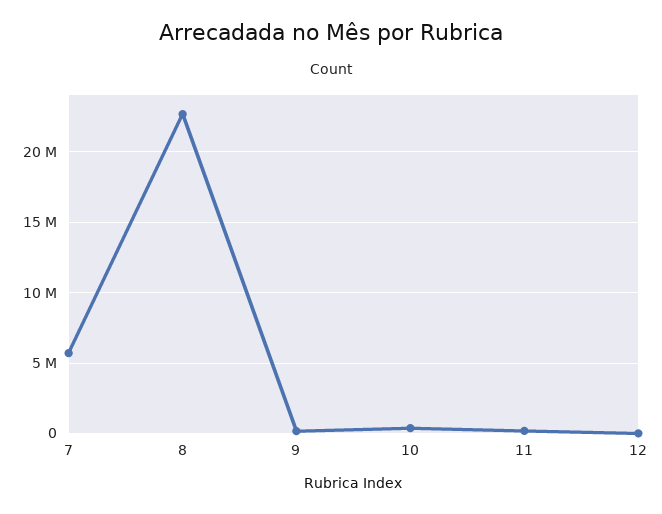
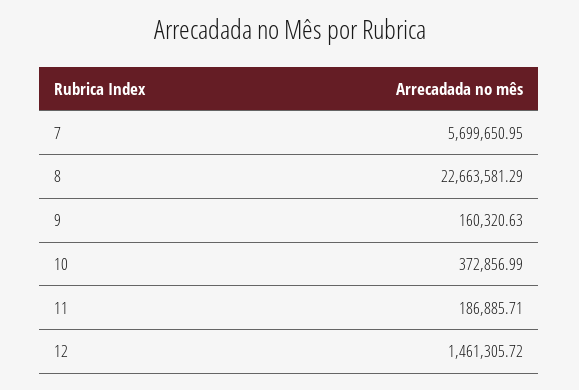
  {
    "7": 5699650.95,
    "8": 22663581.29,
    "9": 160320.63,
    "10": 372856.99,
    "11": 186885.71,
-   "12": 0
+   "12": 1461305.72
  }

